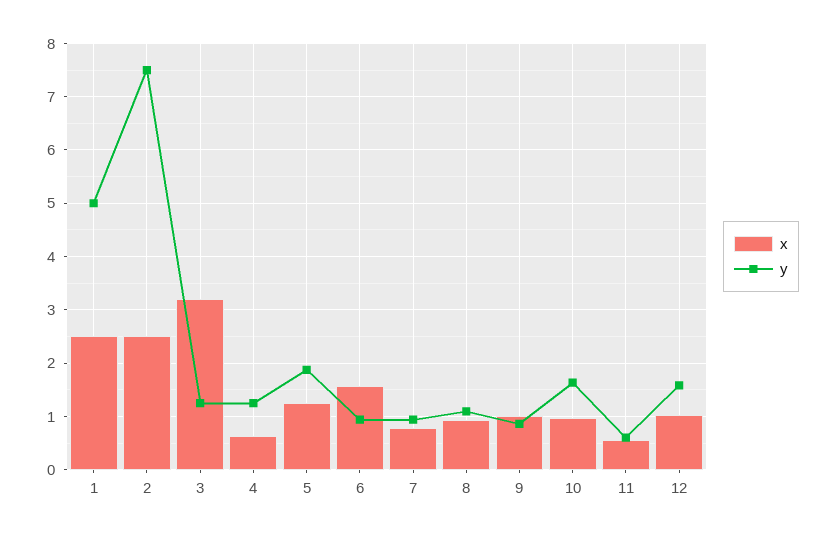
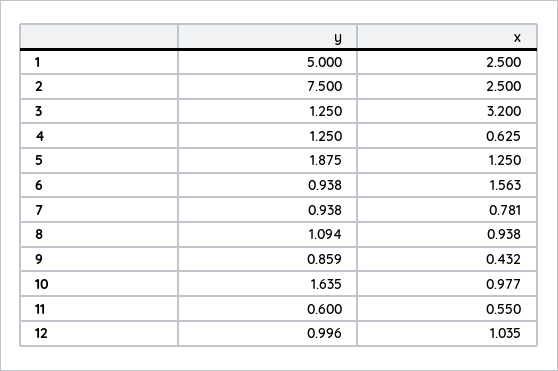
  {
    "x": {
      "1": 2.5,
      "2": 2.5,
      "3": 3.2,
      "4": 0.625,
      "5": 1.25,
      "6": 1.563,
      "7": 0.781,
      "8": 0.938,
-     "9": 1,
+     "9": 0.432,
      "10": 0.977,
      "11": 0.55,
      "12": 1.035
    },
    "y": {
      "1": 5,
      "2": 7.5,
      "3": 1.25,
      "4": 1.25,
      "5": 1.875,
      "6": 0.938,
      "7": 0.938,
      "8": 1.094,
      "9": 0.859,
      "10": 1.635,
      "11": 0.6,
-     "12": 1.6
+     "12": 0.996
    }
  }

